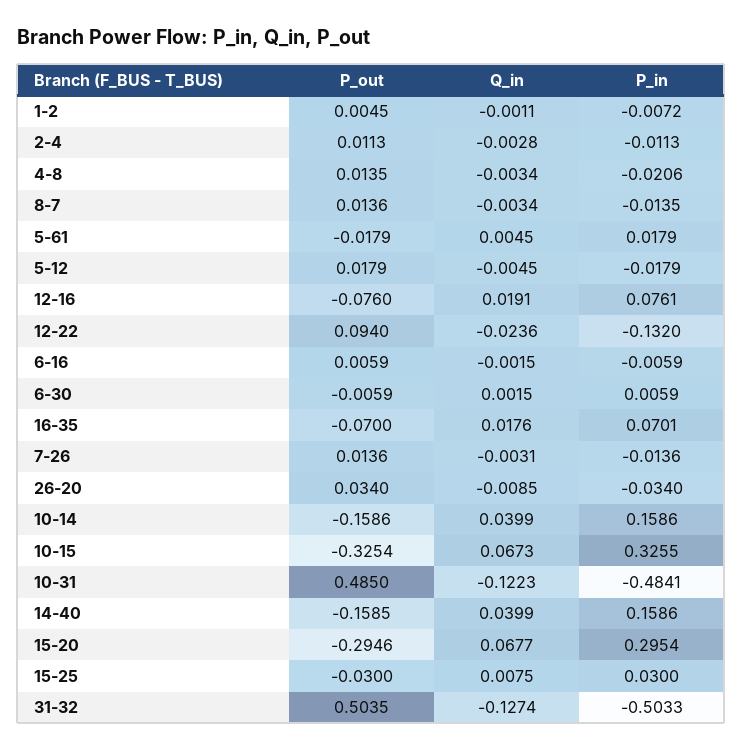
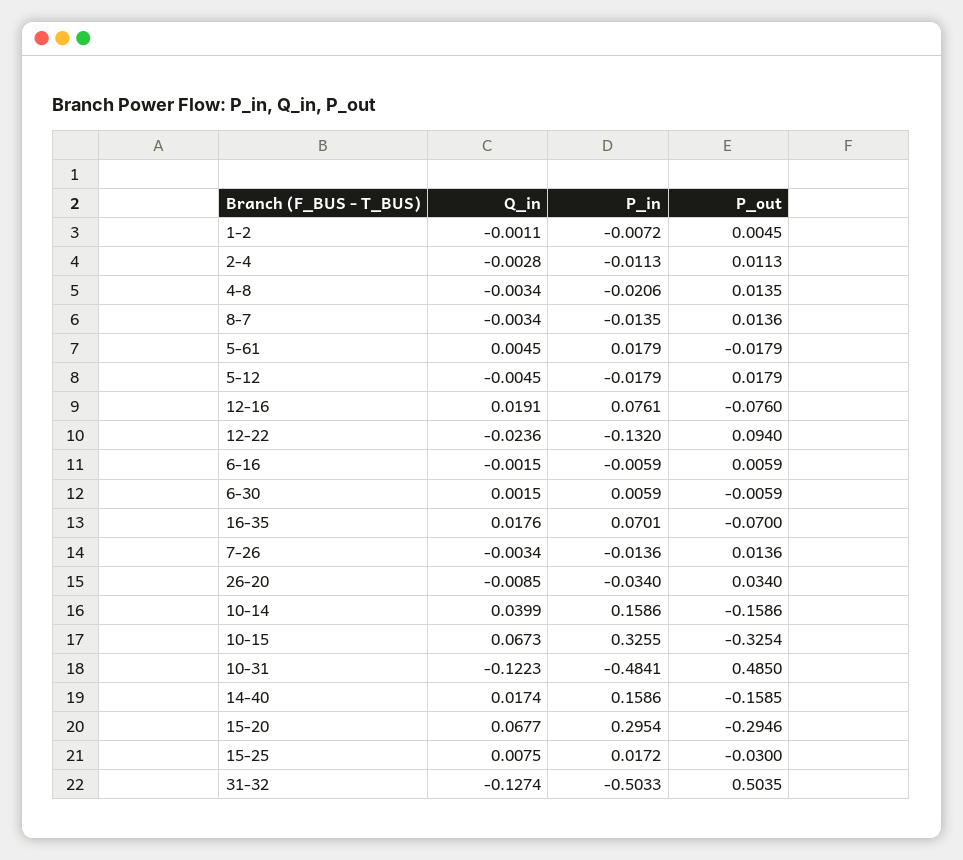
  {
    "P_out": {
      "1-2": 0.0045,
      "2-4": 0.0113,
      "4-8": 0.0135,
      "8-7": 0.0136,
      "5-61": -0.0179,
      "5-12": 0.0179,
      "12-16": -0.076,
      "12-22": 0.094,
      "6-16": 0.0059,
      "6-30": -0.0059,
      "16-35": -0.07,
      "7-26": 0.0136,
      "26-20": 0.034,
      "10-14": -0.1586,
      "10-15": -0.3254,
      "10-31": 0.485,
      "14-40": -0.1585,
      "15-20": -0.2946,
      "15-25": -0.03,
      "31-32": 0.5035
    },
    "Q_in": {
      "1-2": -0.0011,
      "2-4": -0.0028,
      "4-8": -0.0034,
      "8-7": -0.0034,
      "5-61": 0.0045,
      "5-12": -0.0045,
      "12-16": 0.0191,
      "12-22": -0.0236,
      "6-16": -0.0015,
      "6-30": 0.0015,
      "16-35": 0.0176,
-     "7-26": -0.0031,
+     "7-26": -0.0034,
      "26-20": -0.0085,
      "10-14": 0.0399,
      "10-15": 0.0673,
      "10-31": -0.1223,
-     "14-40": 0.0399,
+     "14-40": 0.0174,
      "15-20": 0.0677,
      "15-25": 0.0075,
      "31-32": -0.1274
    },
    "P_in": {
      "1-2": -0.0072,
      "2-4": -0.0113,
      "4-8": -0.0206,
      "8-7": -0.0135,
      "5-61": 0.0179,
      "5-12": -0.0179,
      "12-16": 0.0761,
      "12-22": -0.132,
      "6-16": -0.0059,
      "6-30": 0.0059,
      "16-35": 0.0701,
      "7-26": -0.0136,
      "26-20": -0.034,
      "10-14": 0.1586,
      "10-15": 0.3255,
      "10-31": -0.4841,
      "14-40": 0.1586,
      "15-20": 0.2954,
-     "15-25": 0.03,
+     "15-25": 0.0172,
      "31-32": -0.5033
    }
  }

